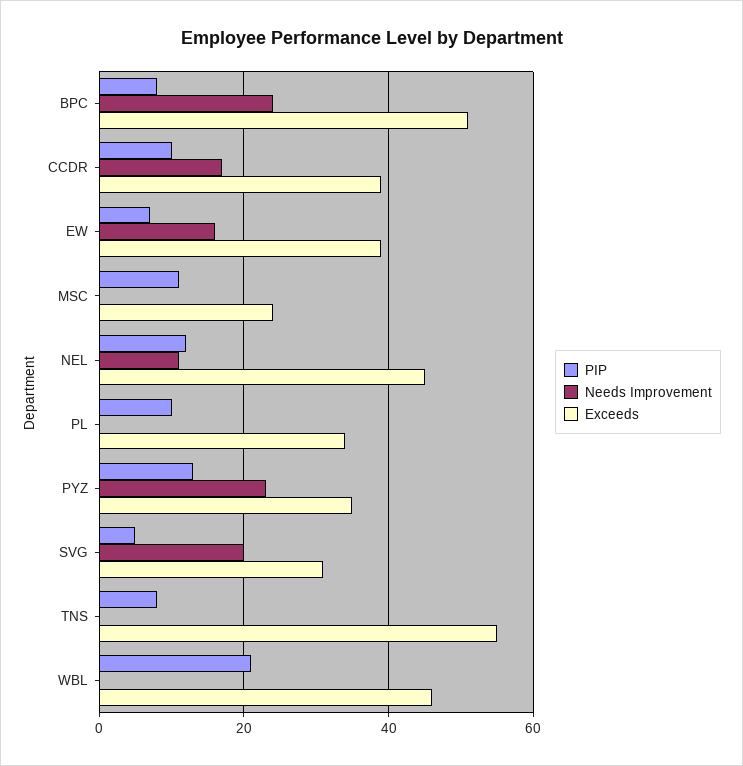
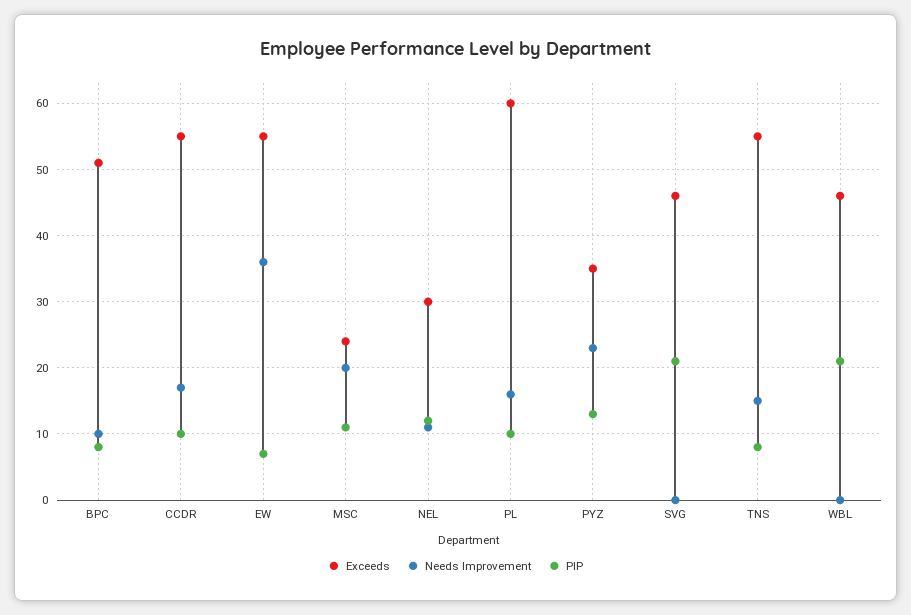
  {
    "PIP": {
      "BPC": 8,
      "CCDR": 10,
      "EW": 7,
      "MSC": 11,
      "NEL": 12,
      "PL": 10,
      "PYZ": 13,
-     "SVG": 5,
+     "SVG": 21,
      "TNS": 8,
      "WBL": 21
    },
    "Needs Improvement": {
-     "BPC": 25,
+     "BPC": 10,
      "CCDR": 17,
-     "EW": 15,
+     "EW": 36,
-     "MSC": 0,
+     "MSC": 20,
      "NEL": 11,
-     "PL": 0,
+     "PL": 16,
      "PYZ": 23,
-     "SVG": 20,
+     "SVG": 0,
-     "TNS": 0,
+     "TNS": 15,
      "WBL": 0
    },
    "Exceeds": {
      "BPC": 51,
-     "CCDR": 40,
+     "CCDR": 55,
-     "EW": 40,
+     "EW": 55,
      "MSC": 24,
-     "NEL": 45,
+     "NEL": 30,
-     "PL": 35,
+     "PL": 60,
      "PYZ": 35,
-     "SVG": 30,
+     "SVG": 46,
      "TNS": 55,
      "WBL": 46
    }
  }

